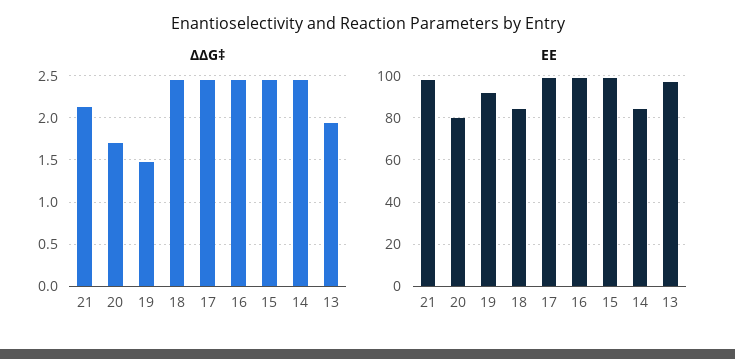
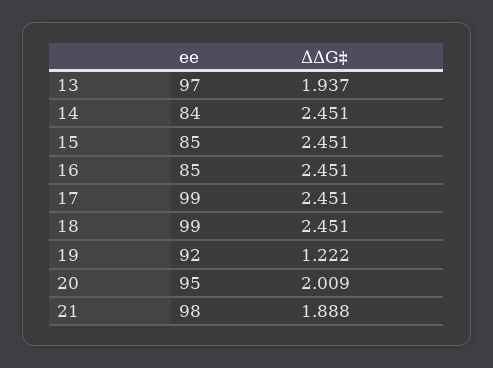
  {
    "ΔΔG‡": {
-     "21": 2.1,
+     "21": 1.888,
-     "20": 1.7,
+     "20": 2.009,
-     "19": 1.5,
+     "19": 1.222,
      "18": 2.451,
      "17": 2.451,
      "16": 2.451,
      "15": 2.451,
      "14": 2.451,
      "13": 1.937
    },
    "EE": {
      "21": 98,
-     "20": 80,
+     "20": 95,
      "19": 92,
-     "18": 85,
+     "18": 99,
      "17": 99,
-     "16": 100,
+     "16": 85,
-     "15": 100,
+     "15": 85,
      "14": 84,
      "13": 97
    }
  }

